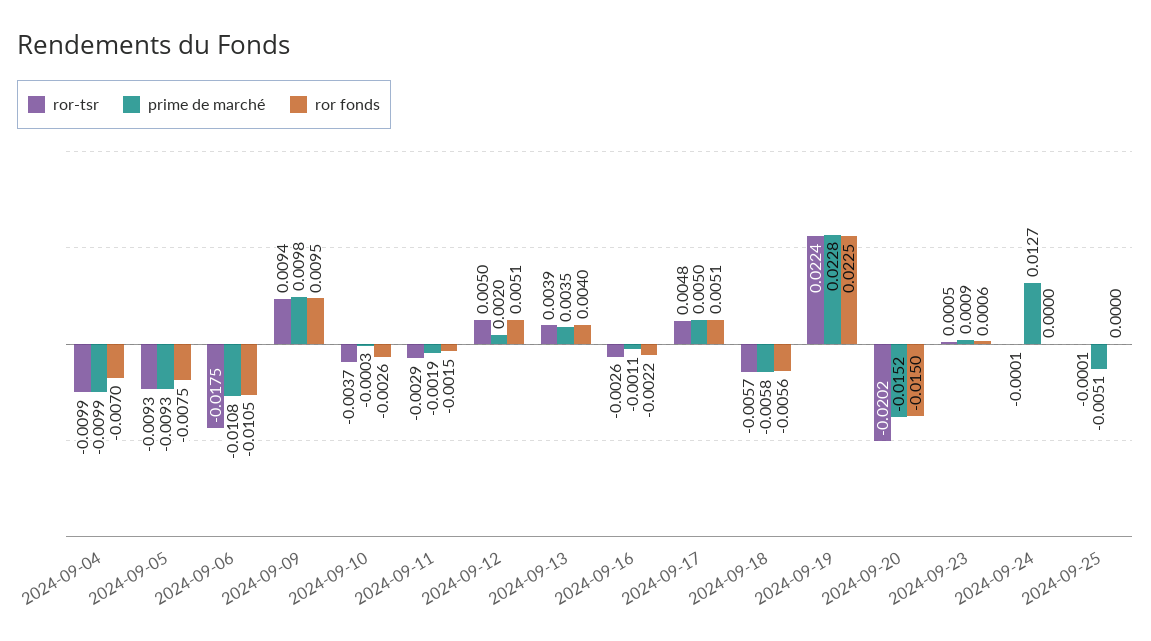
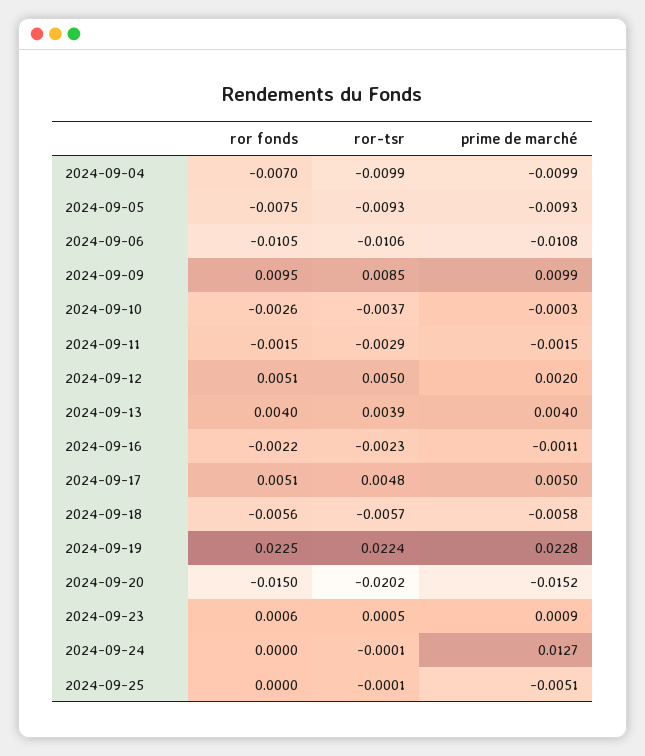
  {
    "ror-tsr": {
      "2024-09-04": -0.0099,
      "2024-09-05": -0.0093,
-     "2024-09-06": -0.0175,
+     "2024-09-06": -0.0106,
-     "2024-09-09": 0.0094,
+     "2024-09-09": 0.0085,
      "2024-09-10": -0.0037,
      "2024-09-11": -0.0029,
      "2024-09-12": 0.005,
      "2024-09-13": 0.0039,
-     "2024-09-16": -0.0026,
+     "2024-09-16": -0.0023,
      "2024-09-17": 0.0048,
      "2024-09-18": -0.0057,
      "2024-09-19": 0.0224,
      "2024-09-20": -0.0202,
      "2024-09-23": 0.0005,
      "2024-09-24": -0.0001,
      "2024-09-25": -0.0001
    },
    "prime de marché": {
      "2024-09-04": -0.0099,
      "2024-09-05": -0.0093,
      "2024-09-06": -0.0108,
-     "2024-09-09": 0.0098,
+     "2024-09-09": 0.0099,
      "2024-09-10": -0.0003,
-     "2024-09-11": -0.0019,
+     "2024-09-11": -0.0015,
      "2024-09-12": 0.002,
-     "2024-09-13": 0.0035,
+     "2024-09-13": 0.004,
      "2024-09-16": -0.0011,
      "2024-09-17": 0.005,
      "2024-09-18": -0.0058,
      "2024-09-19": 0.0228,
      "2024-09-20": -0.0152,
      "2024-09-23": 0.0009,
      "2024-09-24": 0.0127,
      "2024-09-25": -0.0051
    },
    "ror fonds": {
      "2024-09-04": -0.007,
      "2024-09-05": -0.0075,
      "2024-09-06": -0.0105,
      "2024-09-09": 0.0095,
      "2024-09-10": -0.0026,
      "2024-09-11": -0.0015,
      "2024-09-12": 0.0051,
      "2024-09-13": 0.004,
      "2024-09-16": -0.0022,
      "2024-09-17": 0.0051,
      "2024-09-18": -0.0056,
      "2024-09-19": 0.0225,
      "2024-09-20": -0.015,
      "2024-09-23": 0.0006,
      "2024-09-24": 0,
      "2024-09-25": 0
    }
  }

